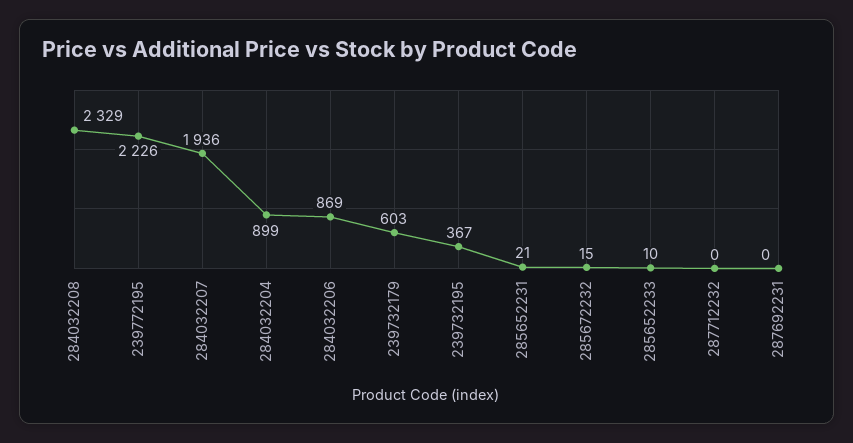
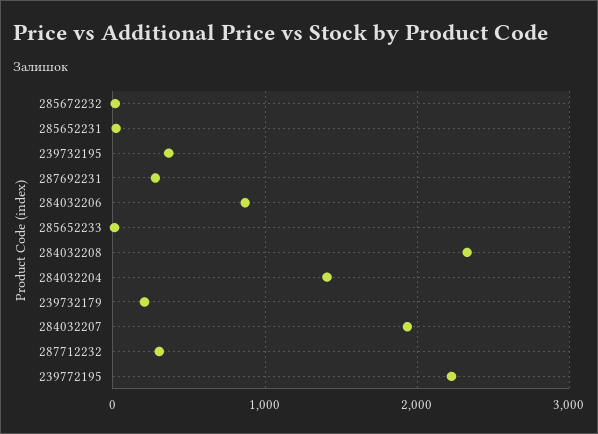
  {
    "284032208": 2329,
    "239772195": 2226,
    "284032207": 1936,
-   "284032204": 899,
+   "284032204": 1400,
    "284032206": 869,
-   "239732179": 603,
+   "239732179": 200,
    "239732195": 367,
    "285652231": 21,
    "285672232": 15,
    "285652233": 10,
-   "287712232": 0,
+   "287712232": 300,
-   "287692231": 0
+   "287692231": 300
  }

